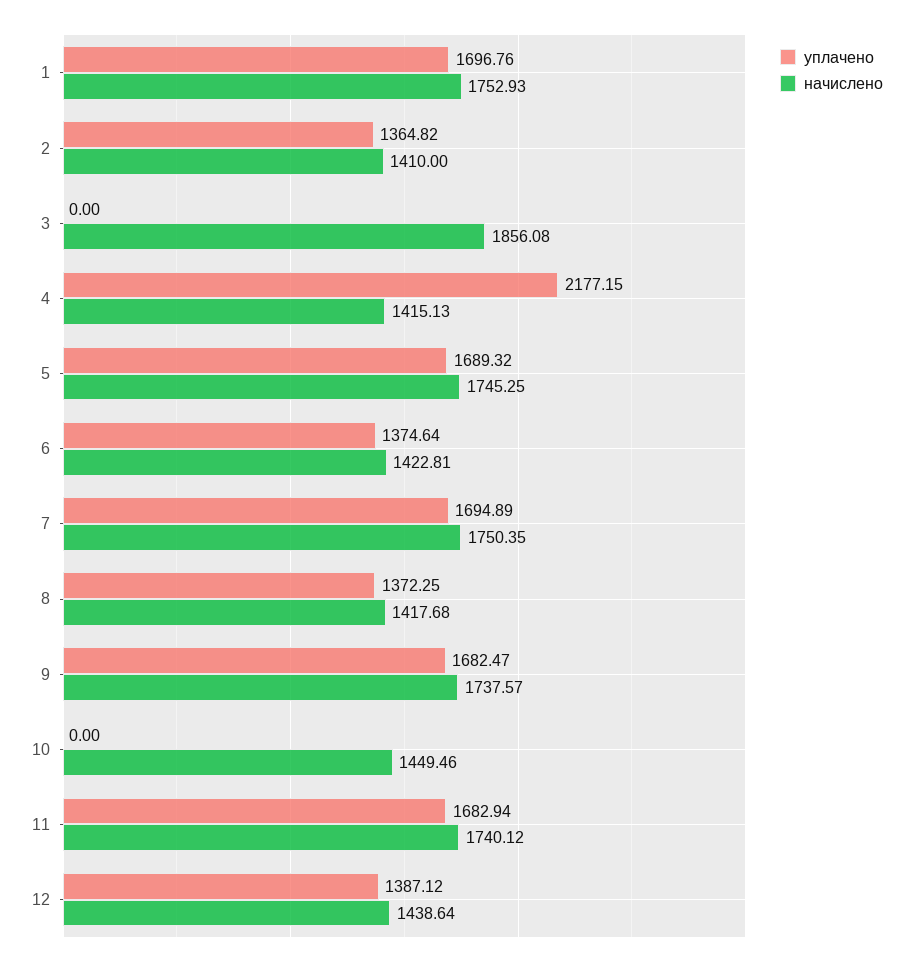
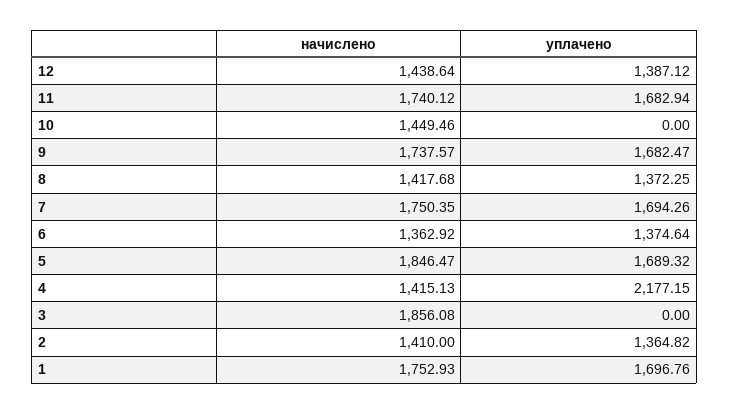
  {
    "уплачено": {
      "1": 1696.76,
      "2": 1364.82,
      "3": 0,
      "4": 2177.15,
      "5": 1689.32,
      "6": 1374.64,
-     "7": 1694.89,
+     "7": 1694.26,
      "8": 1372.25,
      "9": 1682.47,
      "10": 0,
      "11": 1682.94,
      "12": 1387.12
    },
    "начислено": {
      "1": 1752.93,
      "2": 1410,
      "3": 1856.08,
      "4": 1415.13,
-     "5": 1745.25,
+     "5": 1846.47,
-     "6": 1422.81,
+     "6": 1362.92,
      "7": 1750.35,
      "8": 1417.68,
      "9": 1737.57,
      "10": 1449.46,
      "11": 1740.12,
      "12": 1438.64
    }
  }

